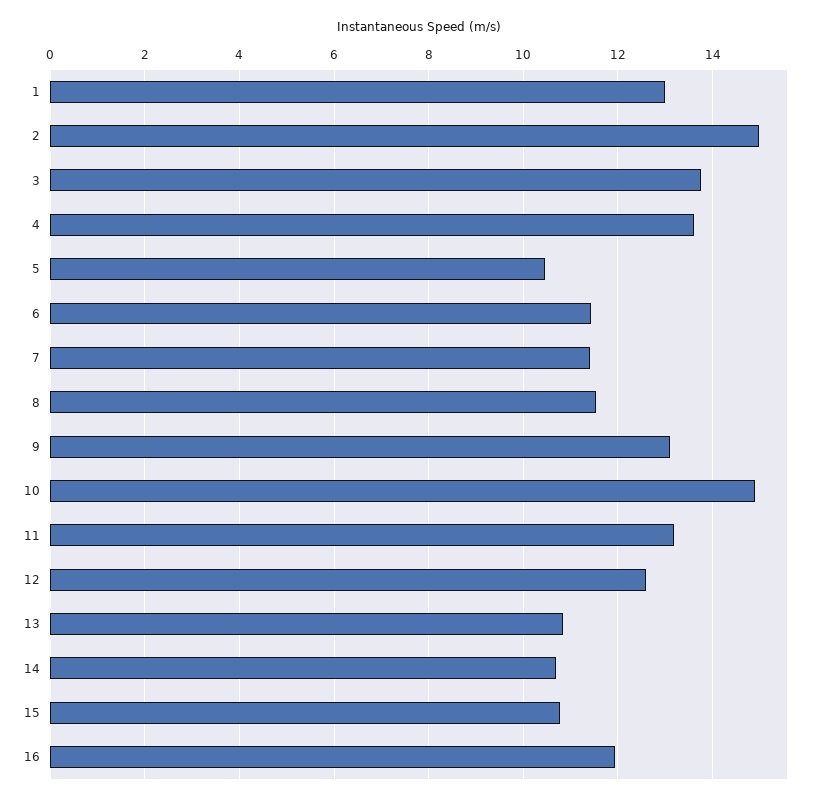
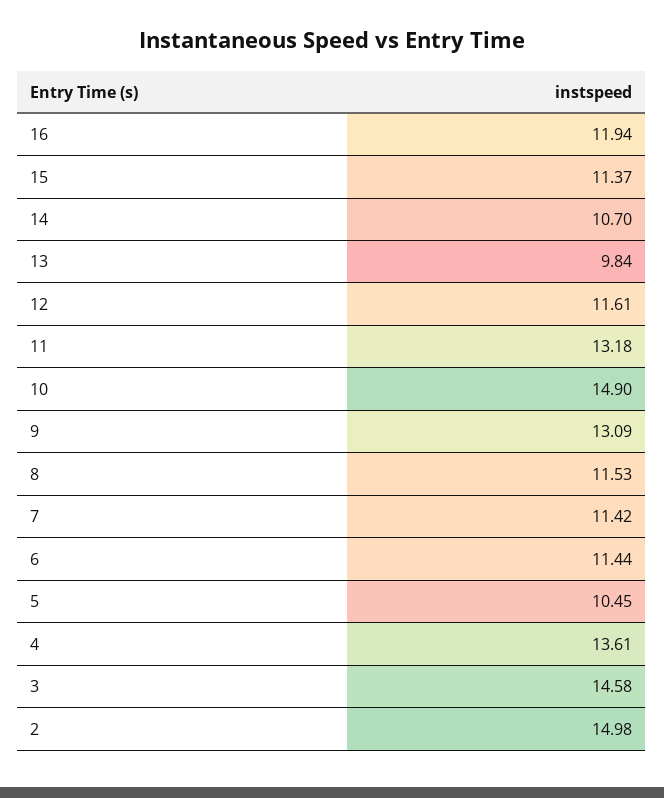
  {
-   "1": 13,
    "2": 14.98,
-   "3": 13.8,
+   "3": 14.58,
    "4": 13.61,
    "5": 10.45,
    "6": 11.44,
    "7": 11.42,
    "8": 11.53,
    "9": 13.09,
    "10": 14.9,
    "11": 13.18,
-   "12": 12.6,
+   "12": 11.61,
-   "13": 10.8,
+   "13": 9.84,
    "14": 10.7,
-   "15": 10.8,
+   "15": 11.37,
    "16": 11.94
  }

